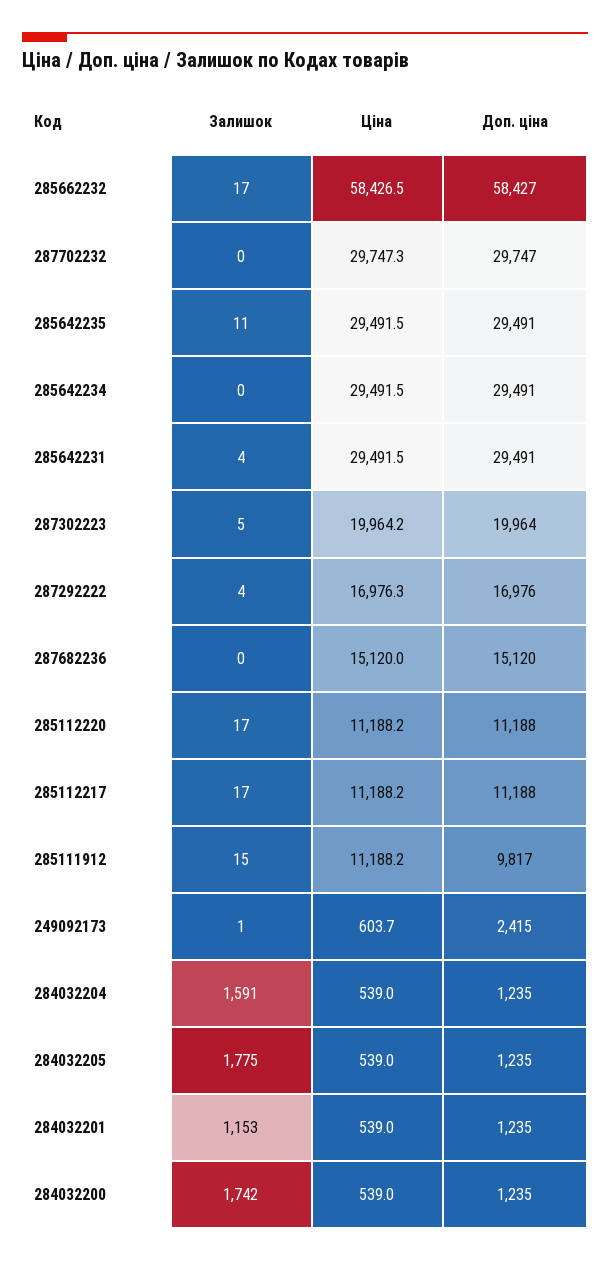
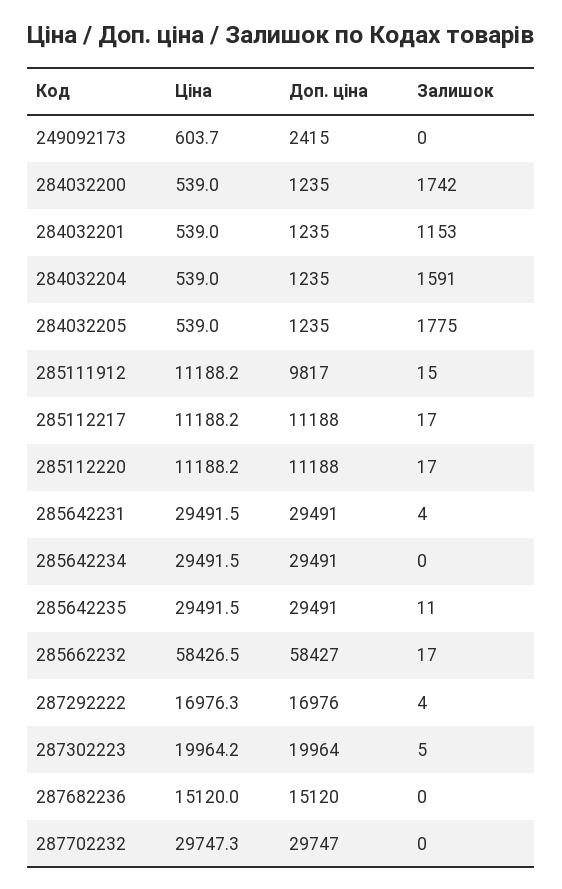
  {
    "Залишок": {
      "285662232": 17,
      "287702232": 0,
      "285642235": 11,
      "285642234": 0,
      "285642231": 4,
      "287302223": 5,
      "287292222": 4,
      "287682236": 0,
      "285112220": 17,
      "285112217": 17,
      "285111912": 15,
-     "249092173": 1,
+     "249092173": 0,
      "284032204": 1591,
      "284032205": 1775,
      "284032201": 1153,
      "284032200": 1742
    },
    "Ціна": {
      "285662232": 58426.5,
      "287702232": 29747.3,
      "285642235": 29491.5,
      "285642234": 29491.5,
      "285642231": 29491.5,
      "287302223": 19964.2,
      "287292222": 16976.3,
      "287682236": 15120,
      "285112220": 11188.2,
      "285112217": 11188.2,
      "285111912": 11188.2,
      "249092173": 603.7,
      "284032204": 539,
      "284032205": 539,
      "284032201": 539,
      "284032200": 539
    },
    "Доп. ціна": {
      "285662232": 58427,
      "287702232": 29747,
      "285642235": 29491,
      "285642234": 29491,
      "285642231": 29491,
      "287302223": 19964,
      "287292222": 16976,
      "287682236": 15120,
      "285112220": 11188,
      "285112217": 11188,
      "285111912": 9817,
      "249092173": 2415,
      "284032204": 1235,
      "284032205": 1235,
      "284032201": 1235,
      "284032200": 1235
    }
  }

